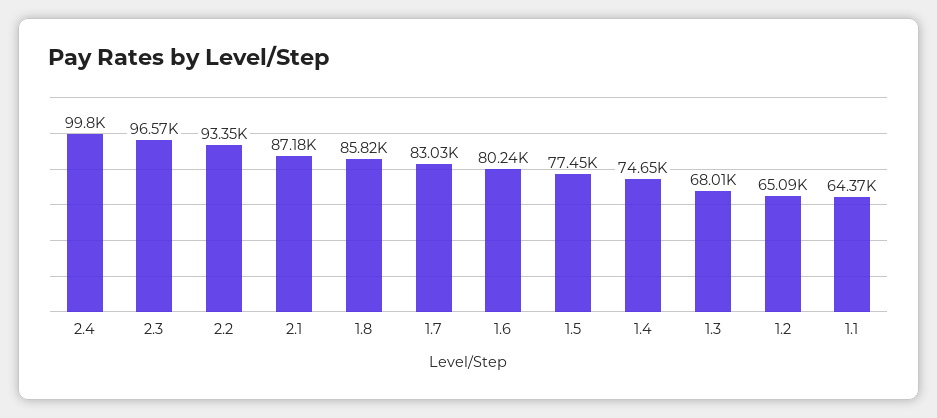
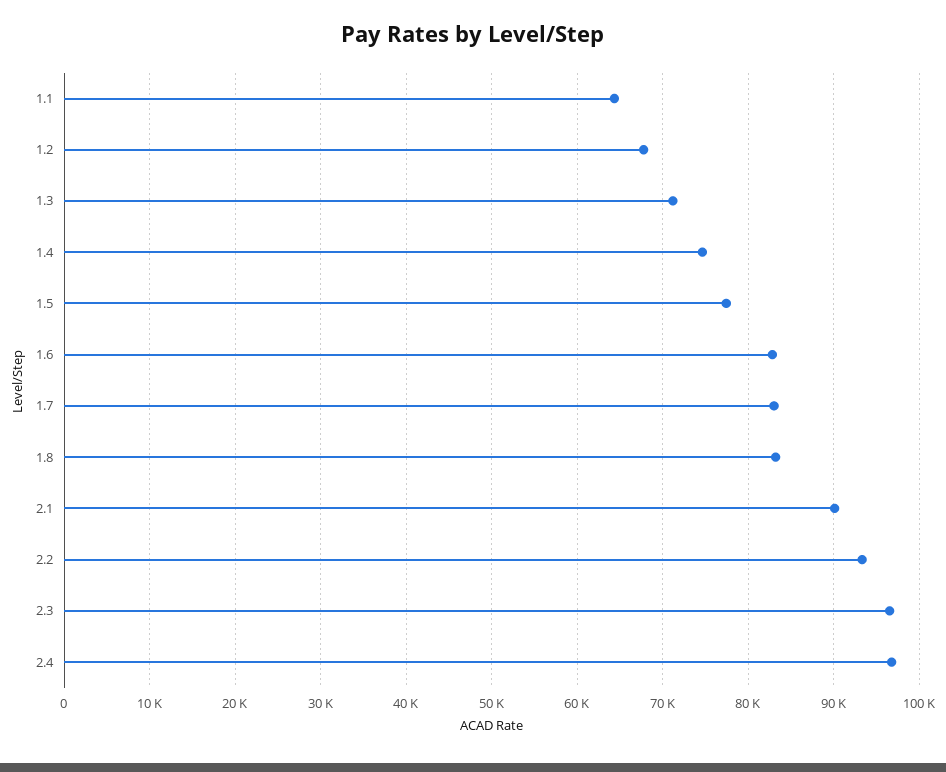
  {
-   "2.4": 99800,
+   "2.4": 97000,
    "2.3": 96570,
    "2.2": 93350,
-   "2.1": 87180,
+   "2.1": 90000,
-   "1.8": 85820,
+   "1.8": 83000,
    "1.7": 83030,
-   "1.6": 80240,
+   "1.6": 83000,
    "1.5": 77450,
    "1.4": 74650,
-   "1.3": 68010,
+   "1.3": 71000,
-   "1.2": 65090,
+   "1.2": 68000,
    "1.1": 64370
  }

